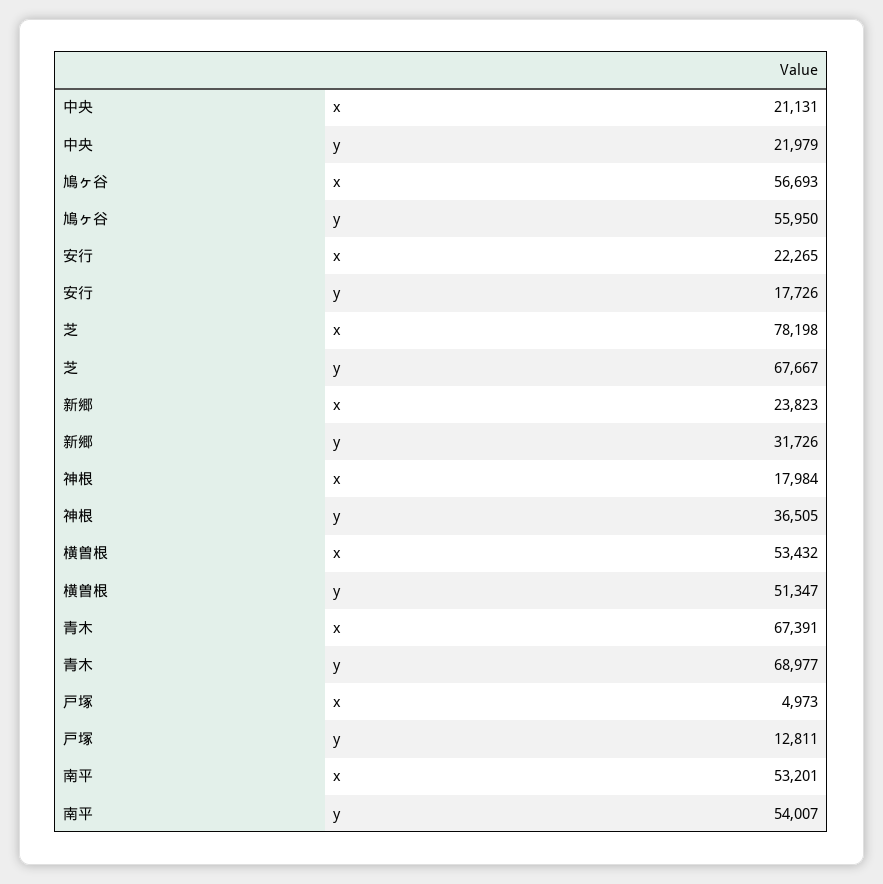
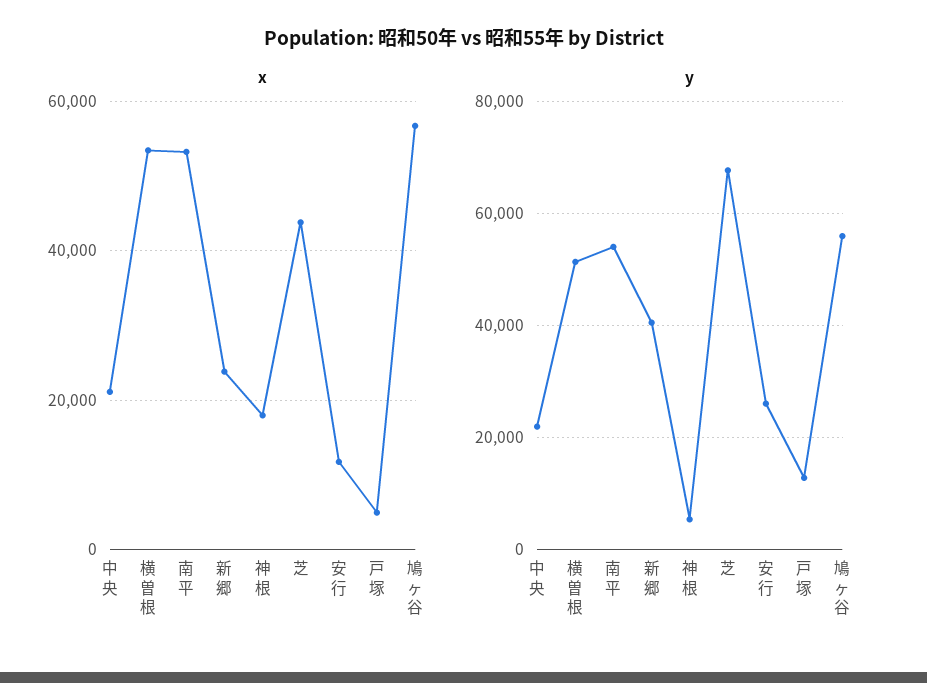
  {
    "x": {
      "中央": 21131,
      "鳩ヶ谷": 56693,
-     "安行": 22265,
+     "安行": 12000,
-     "芝": 78198,
+     "芝": 44000,
      "新郷": 23823,
      "神根": 17984,
      "横曽根": 53432,
-     "青木": 67391,
      "戸塚": 4973,
      "南平": 53201
    },
    "y": {
      "中央": 21979,
      "鳩ヶ谷": 55950,
-     "安行": 17726,
+     "安行": 26000,
      "芝": 67667,
-     "新郷": 31726,
+     "新郷": 40000,
-     "神根": 36505,
+     "神根": 6000,
      "横曽根": 51347,
-     "青木": 68977,
      "戸塚": 12811,
      "南平": 54007
    }
  }

